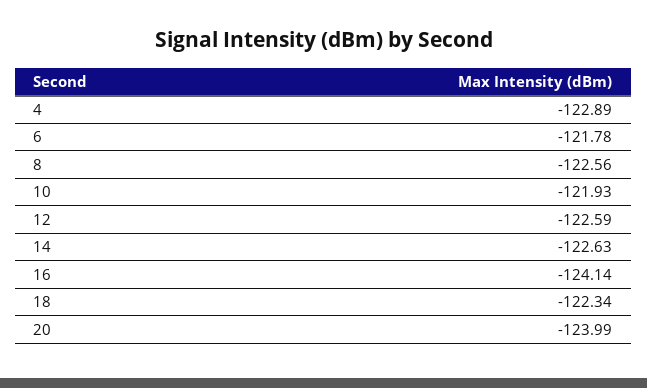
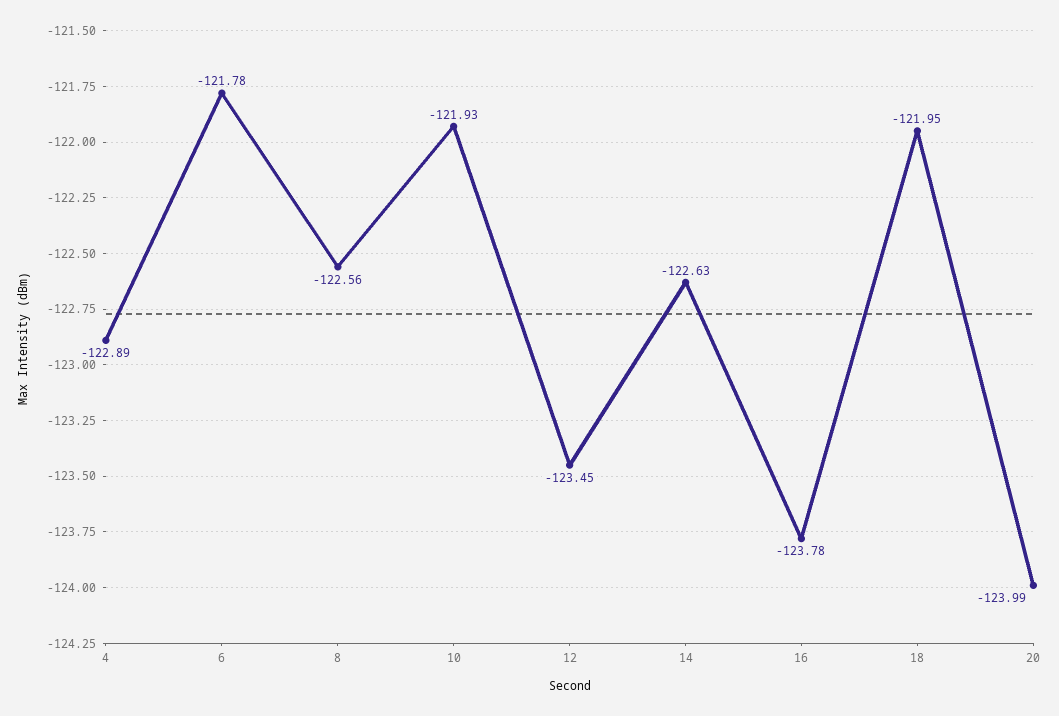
  {
    "4": -122.89,
    "6": -121.78,
    "8": -122.56,
    "10": -121.93,
-   "12": -122.59,
+   "12": -123.45,
    "14": -122.63,
-   "16": -124.14,
+   "16": -123.78,
-   "18": -122.34,
+   "18": -121.95,
    "20": -123.99
  }

